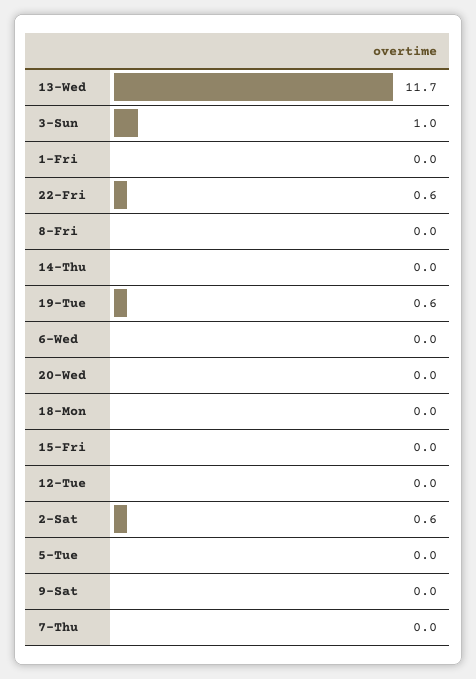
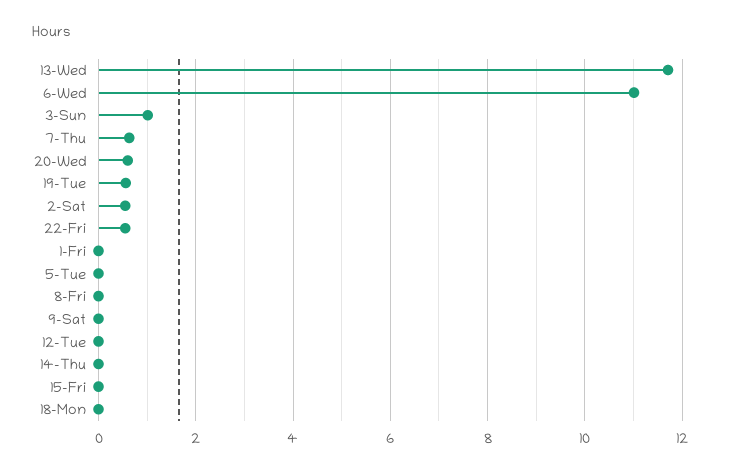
  {
    "13-Wed": 11.7,
    "3-Sun": 1,
    "1-Fri": 0,
    "22-Fri": 0.6,
    "8-Fri": 0,
    "14-Thu": 0,
    "19-Tue": 0.6,
-   "6-Wed": 0,
+   "6-Wed": 11,
-   "20-Wed": 0,
+   "20-Wed": 0.6,
    "18-Mon": 0,
    "15-Fri": 0,
    "12-Tue": 0,
    "2-Sat": 0.6,
    "5-Tue": 0,
    "9-Sat": 0,
-   "7-Thu": 0
+   "7-Thu": 0.6
  }

